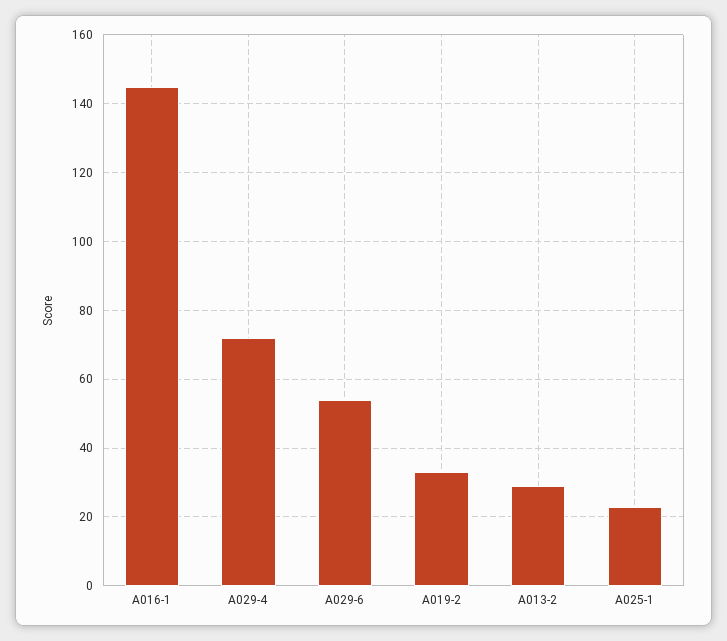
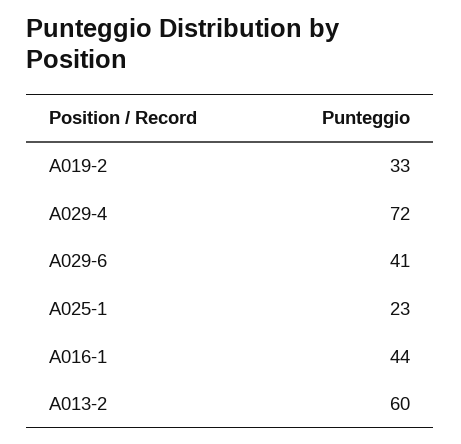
  {
-   "A016-1": 145,
+   "A016-1": 44,
    "A029-4": 72,
-   "A029-6": 55,
+   "A029-6": 41,
    "A019-2": 33,
-   "A013-2": 30,
+   "A013-2": 60,
    "A025-1": 23
  }

